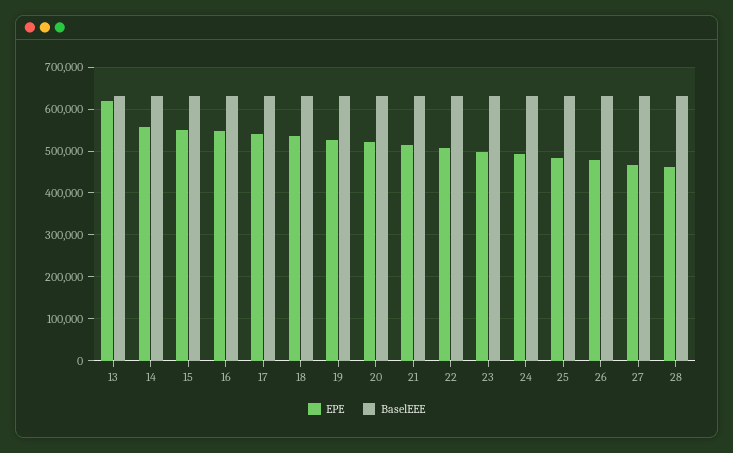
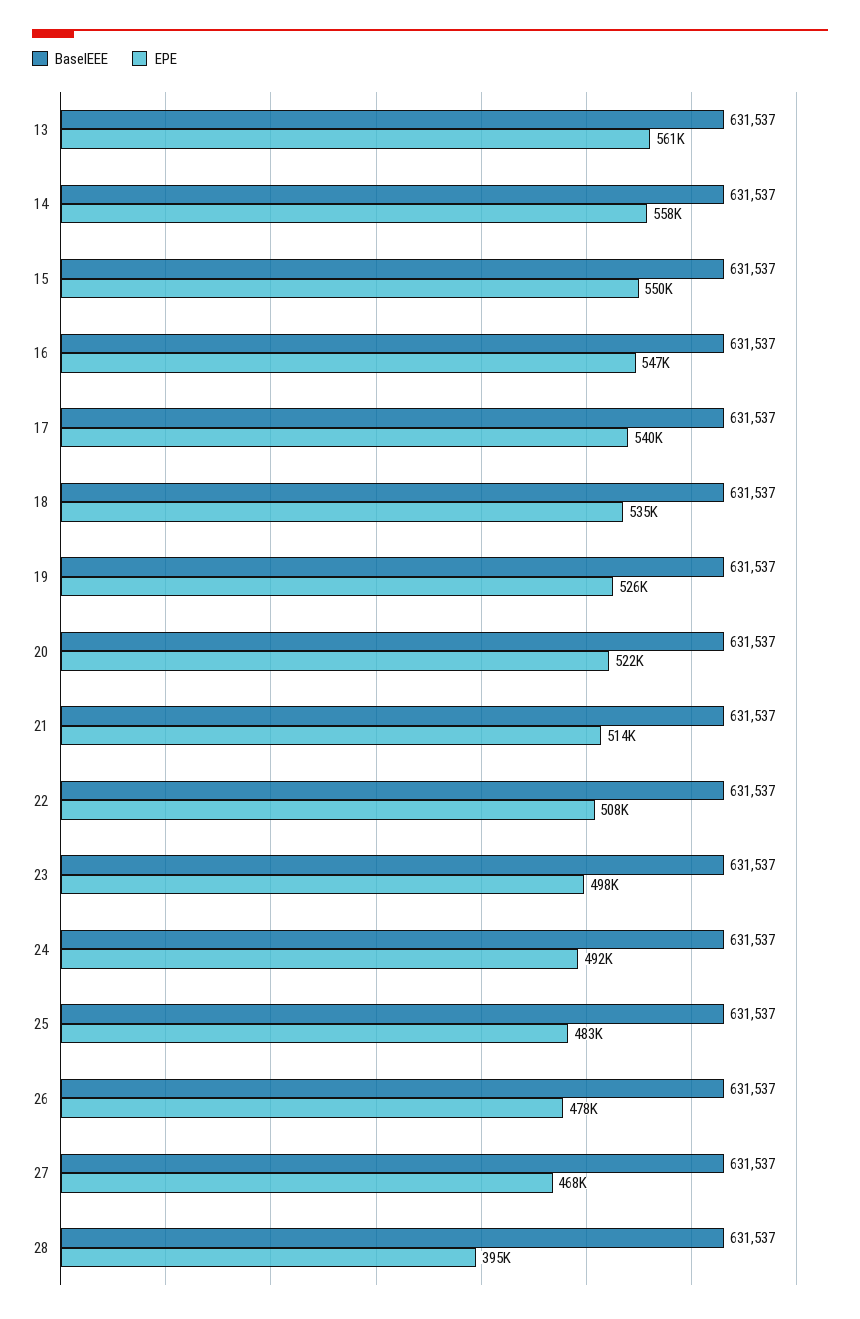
  {
    "EPE": {
-     "13": 620000,
+     "13": 561000,
      "14": 558000,
      "15": 550000,
      "16": 547000,
      "17": 540000,
      "18": 535000,
      "19": 526000,
      "20": 522000,
      "21": 514000,
      "22": 508000,
      "23": 498000,
      "24": 492000,
      "25": 483000,
      "26": 478000,
      "27": 468000,
-     "28": 460000
+     "28": 395000
    },
    "BaselEEE": {
      "13": 631537,
      "14": 631537,
      "15": 631537,
      "16": 631537,
      "17": 631537,
      "18": 631537,
      "19": 631537,
      "20": 631537,
      "21": 631537,
      "22": 631537,
      "23": 631537,
      "24": 631537,
      "25": 631537,
      "26": 631537,
      "27": 631537,
      "28": 631537
    }
  }

